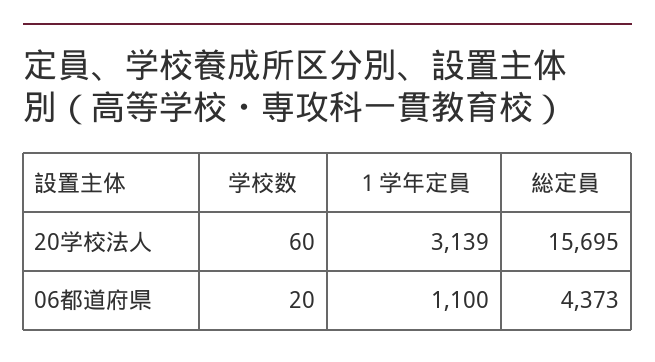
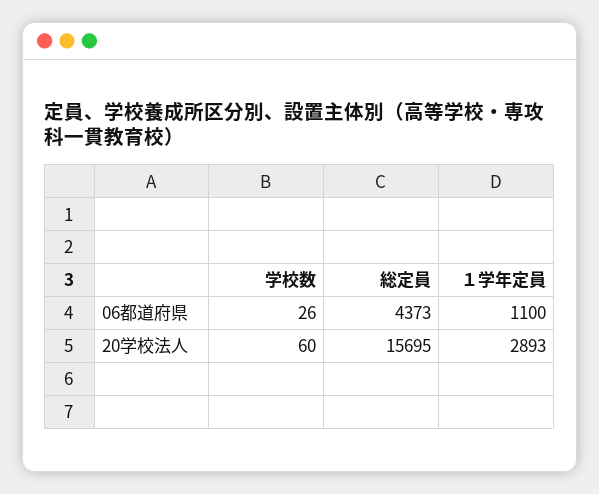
  {
    "学校数": {
      "20学校法人": 60,
-     "06都道府県": 20
+     "06都道府県": 26
    },
    "１学年定員": {
-     "20学校法人": 3139,
+     "20学校法人": 2893,
      "06都道府県": 1100
    },
    "総定員": {
      "20学校法人": 15695,
      "06都道府県": 4373
    }
  }

